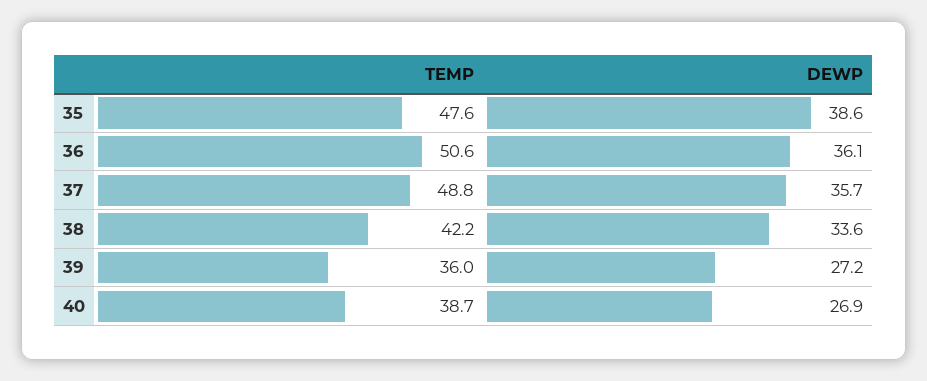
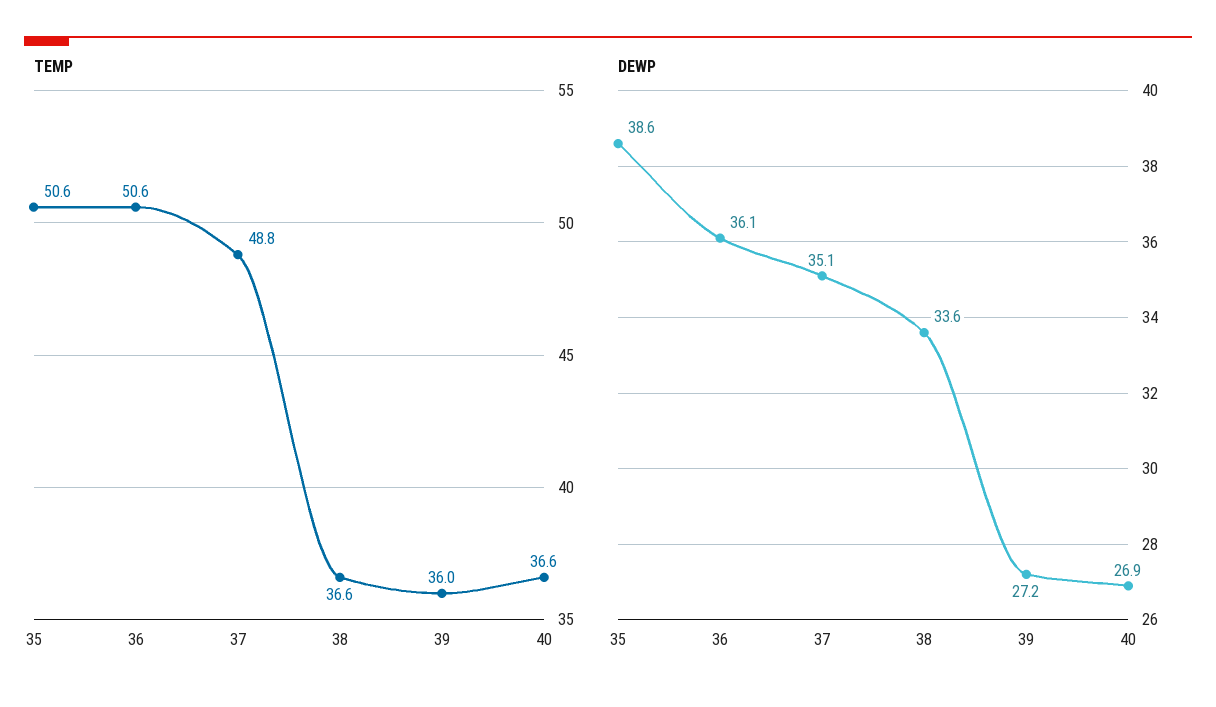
  {
    "TEMP": {
-     "35": 47.6,
+     "35": 50.6,
      "36": 50.6,
      "37": 48.8,
-     "38": 42.2,
+     "38": 36.6,
      "39": 36,
-     "40": 38.7
+     "40": 36.6
    },
    "DEWP": {
      "35": 38.6,
      "36": 36.1,
-     "37": 35.7,
+     "37": 35.1,
      "38": 33.6,
      "39": 27.2,
      "40": 26.9
    }
  }

